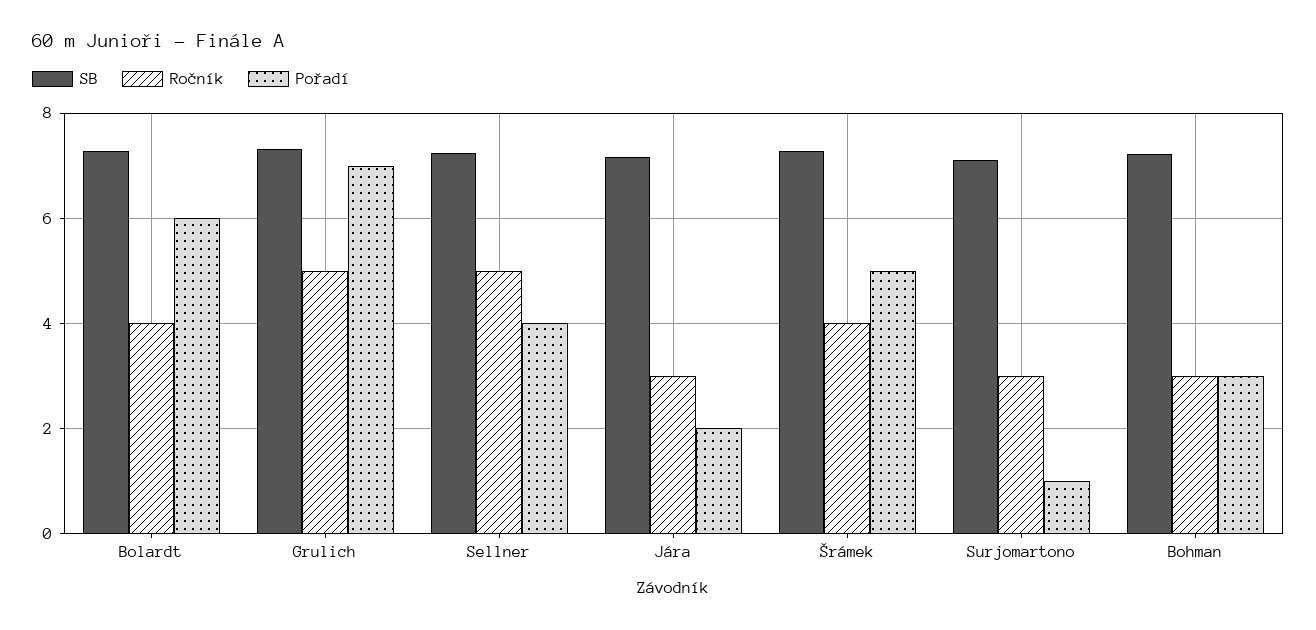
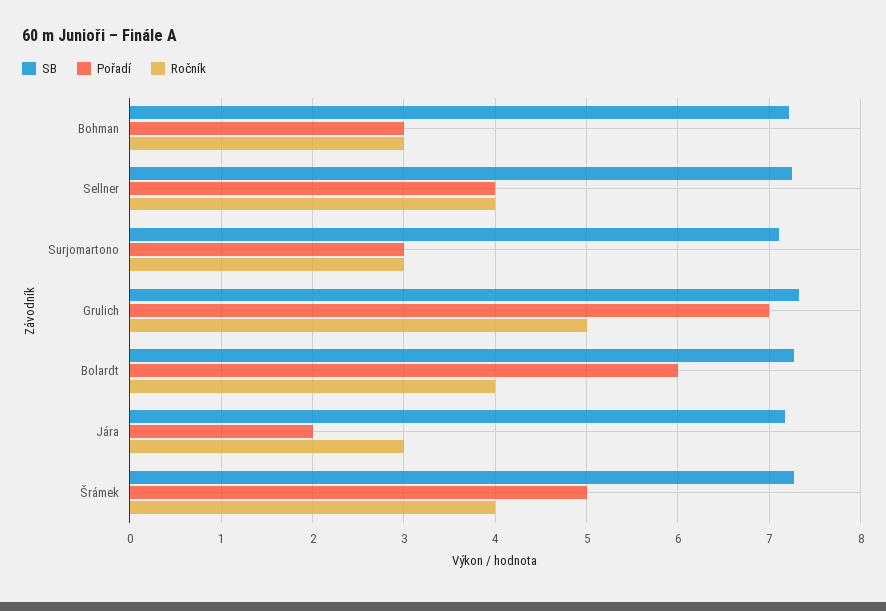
  {
    "SB": {
      "Bolardt": 7.3,
      "Grulich": 7.3,
      "Sellner": 7.3,
      "Jára": 7.2,
      "Šrámek": 7.3,
      "Surjomartono": 7.1,
      "Bohman": 7.2
    },
    "Ročník": {
      "Bolardt": 4,
      "Grulich": 5,
-     "Sellner": 5,
+     "Sellner": 4,
      "Jára": 3,
      "Šrámek": 4,
      "Surjomartono": 3,
      "Bohman": 3
    },
    "Pořadí": {
      "Bolardt": 6,
      "Grulich": 7,
      "Sellner": 4,
      "Jára": 2,
      "Šrámek": 5,
-     "Surjomartono": 1,
+     "Surjomartono": 3,
      "Bohman": 3
    }
  }

